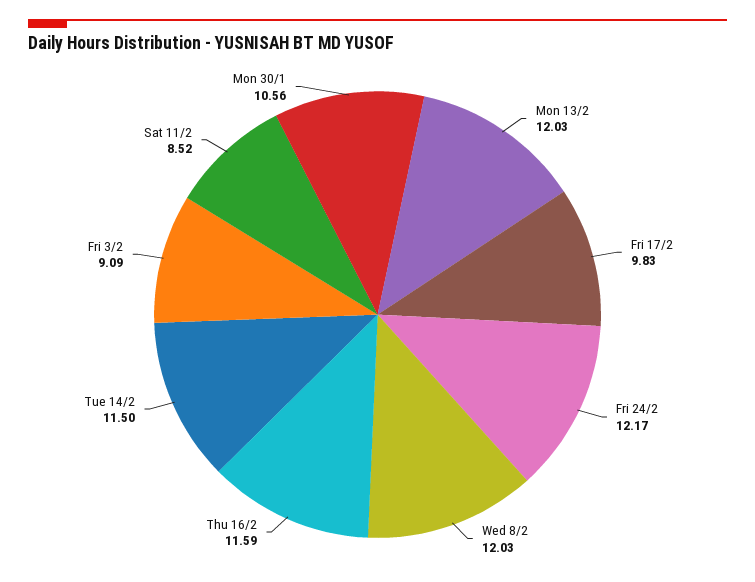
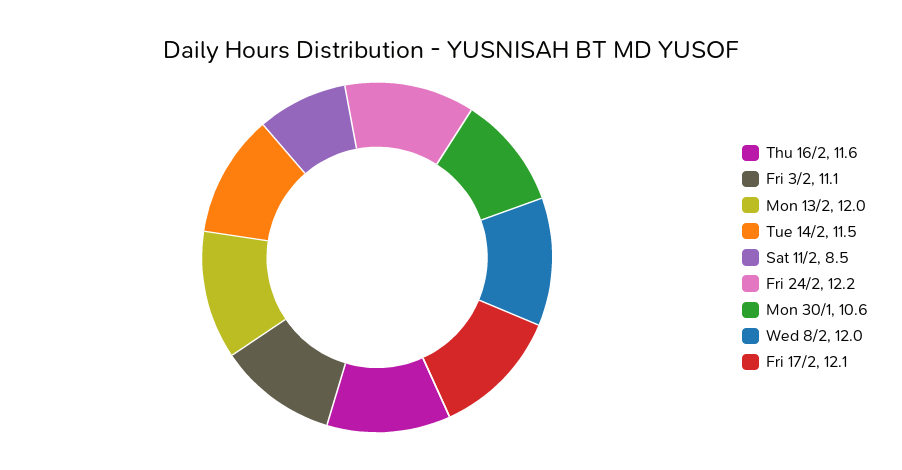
  {
    "Mon 13/2": 12.03,
-   "Fri 17/2": 9.83,
+   "Fri 17/2": 12.1,
    "Fri 24/2": 12.17,
    "Wed 8/2": 12.03,
    "Thu 16/2": 11.59,
    "Tue 14/2": 11.5,
-   "Fri 3/2": 9.09,
+   "Fri 3/2": 11.1,
    "Sat 11/2": 8.52,
    "Mon 30/1": 10.56
  }

